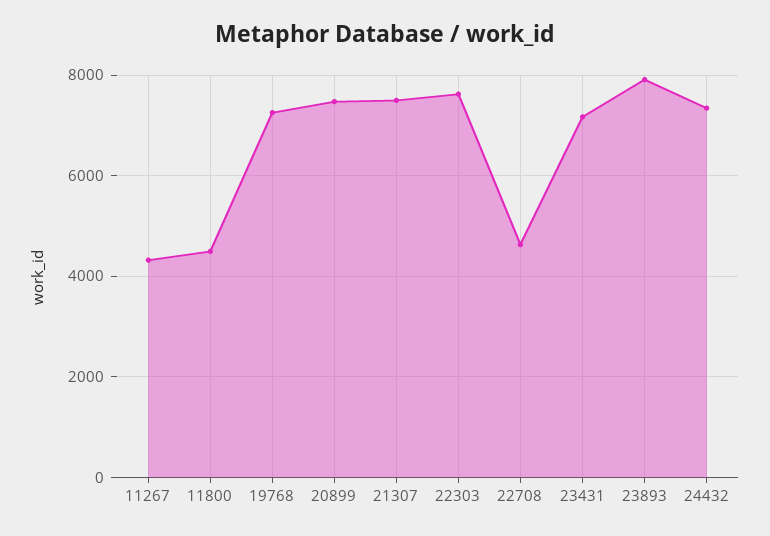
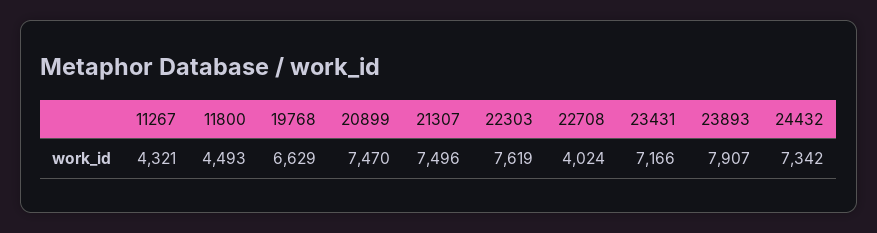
  {
    "11267": 4321,
    "11800": 4493,
-   "19768": 7200,
+   "19768": 6629,
    "20899": 7470,
    "21307": 7496,
    "22303": 7619,
-   "22708": 4600,
+   "22708": 4024,
    "23431": 7166,
    "23893": 7907,
    "24432": 7342
  }

